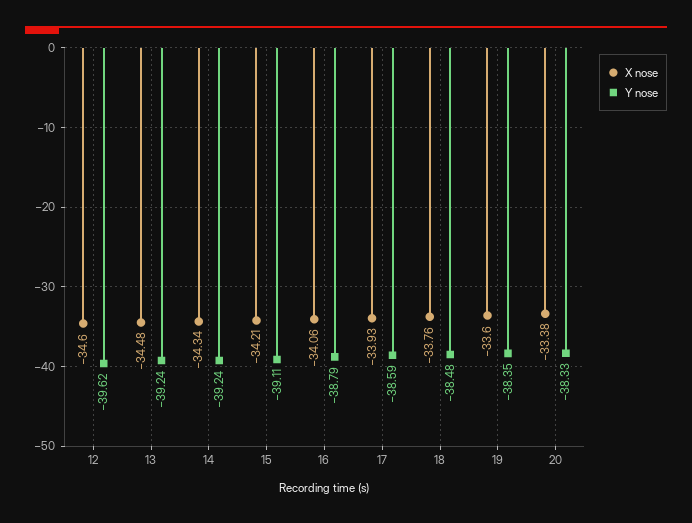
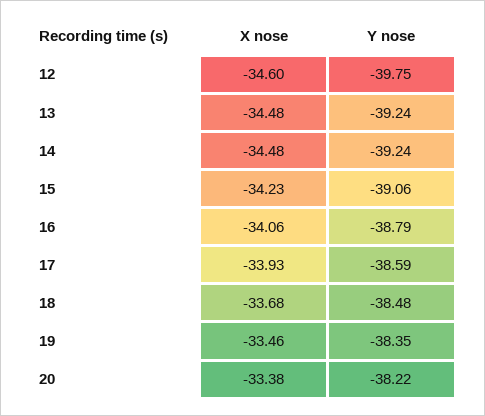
  {
    "X nose": {
      "12": -34.6,
      "13": -34.48,
-     "14": -34.34,
+     "14": -34.48,
-     "15": -34.21,
+     "15": -34.23,
      "16": -34.06,
      "17": -33.93,
-     "18": -33.76,
+     "18": -33.68,
-     "19": -33.6,
+     "19": -33.46,
      "20": -33.38
    },
    "Y nose": {
-     "12": -39.62,
+     "12": -39.75,
      "13": -39.24,
      "14": -39.24,
-     "15": -39.11,
+     "15": -39.06,
      "16": -38.79,
      "17": -38.59,
      "18": -38.48,
      "19": -38.35,
-     "20": -38.33
+     "20": -38.22
    }
  }

